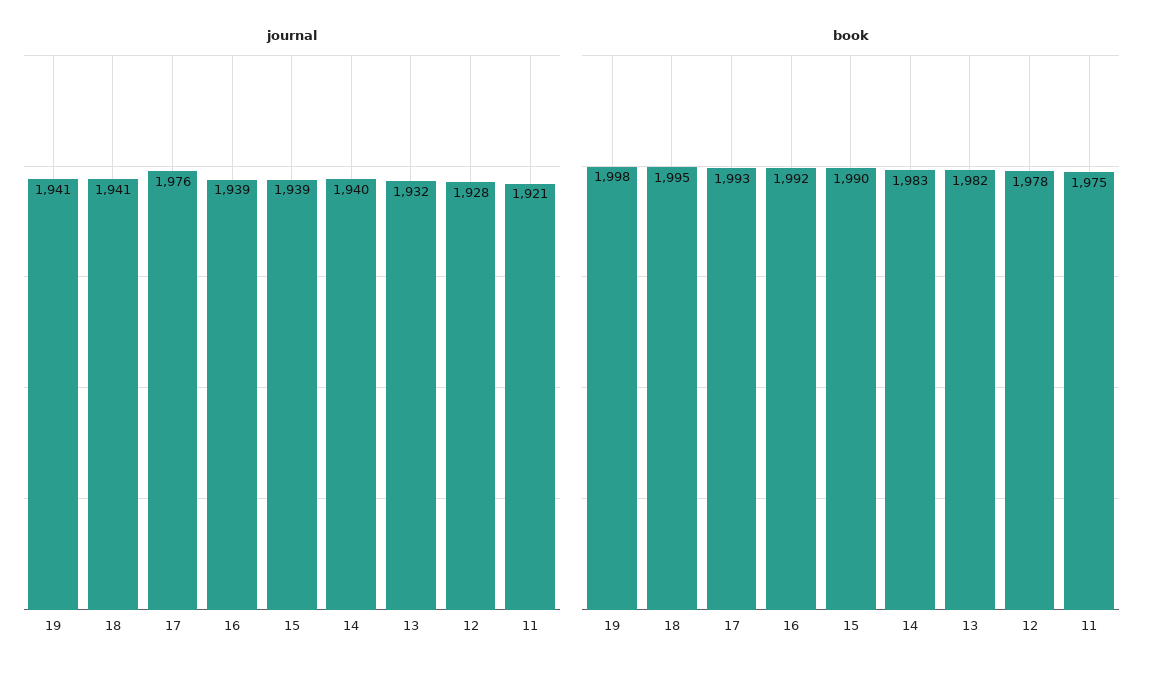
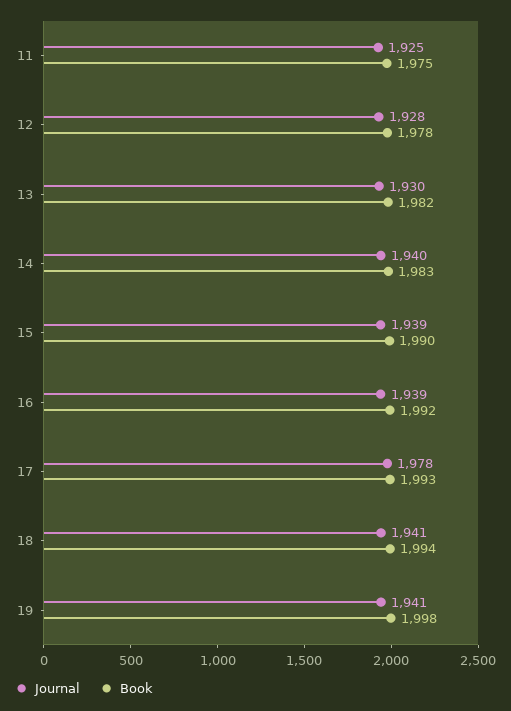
  {
    "journal": {
      "19": 1941,
      "18": 1941,
-     "17": 1976,
+     "17": 1978,
      "16": 1939,
      "15": 1939,
      "14": 1940,
-     "13": 1932,
+     "13": 1930,
      "12": 1928,
-     "11": 1921
+     "11": 1925
    },
    "book": {
      "19": 1998,
-     "18": 1995,
+     "18": 1994,
      "17": 1993,
      "16": 1992,
      "15": 1990,
      "14": 1983,
      "13": 1982,
      "12": 1978,
      "11": 1975
    }
  }

